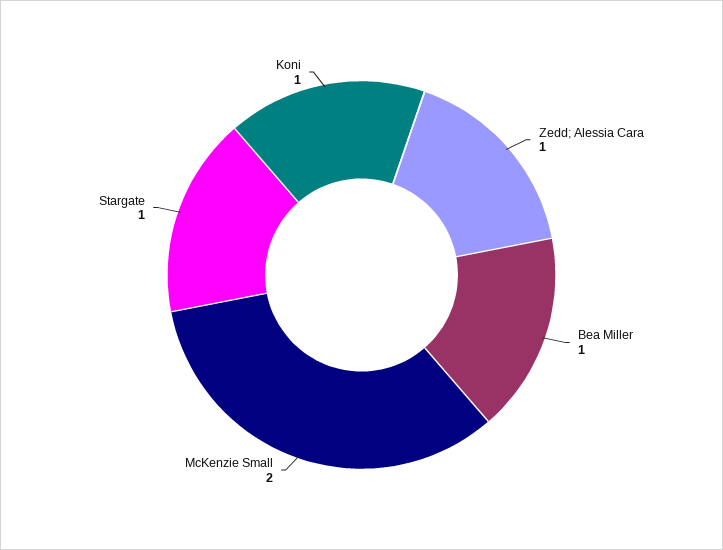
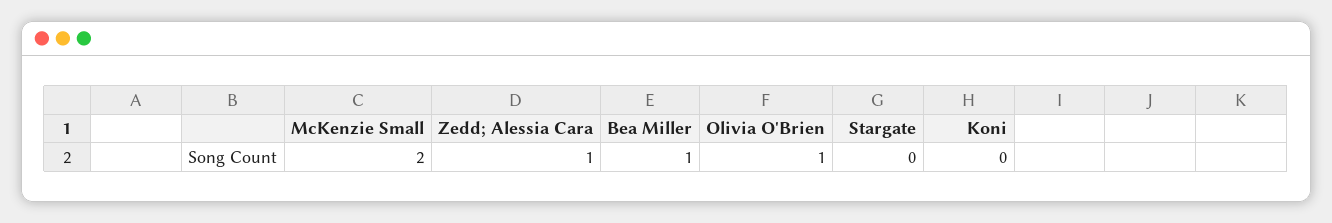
  {
    "Zedd; Alessia Cara": 1,
    "Bea Miller": 1,
    "McKenzie Small": 2,
-   "Stargate": 1,
+   "Stargate": 0,
-   "Koni": 1
+   "Koni": 0,
+   "Olivia O'Brien": 1
  }

